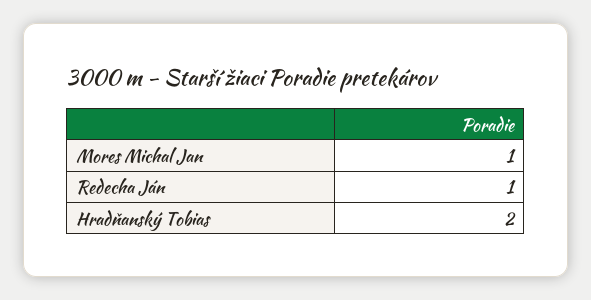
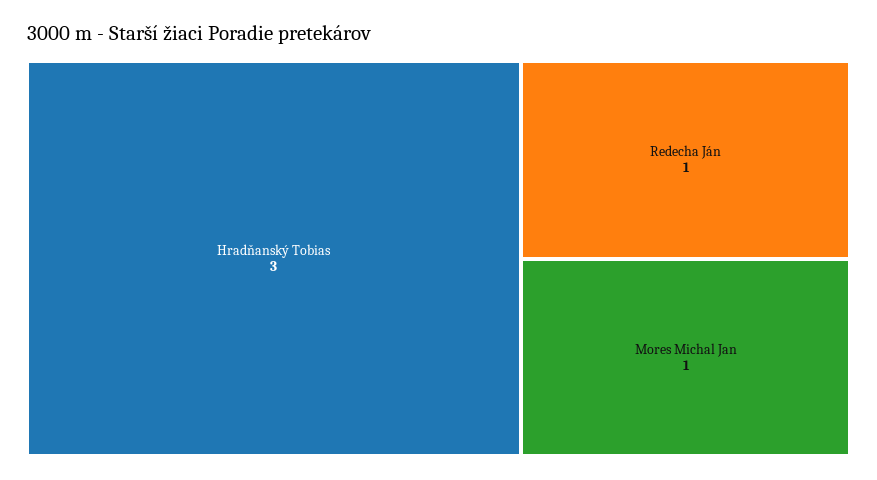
  {
    "Mores Michal Jan": 1,
    "Redecha Ján": 1,
-   "Hradňanský Tobias": 2
+   "Hradňanský Tobias": 3
  }

